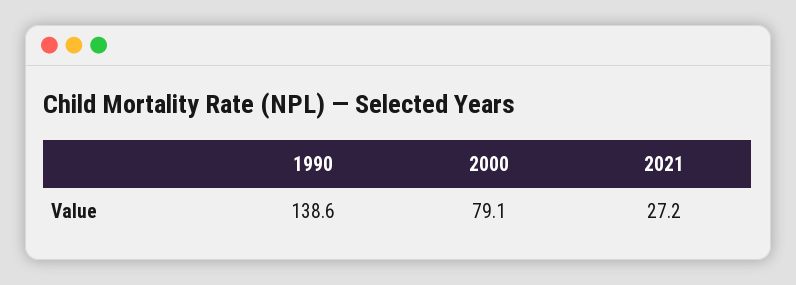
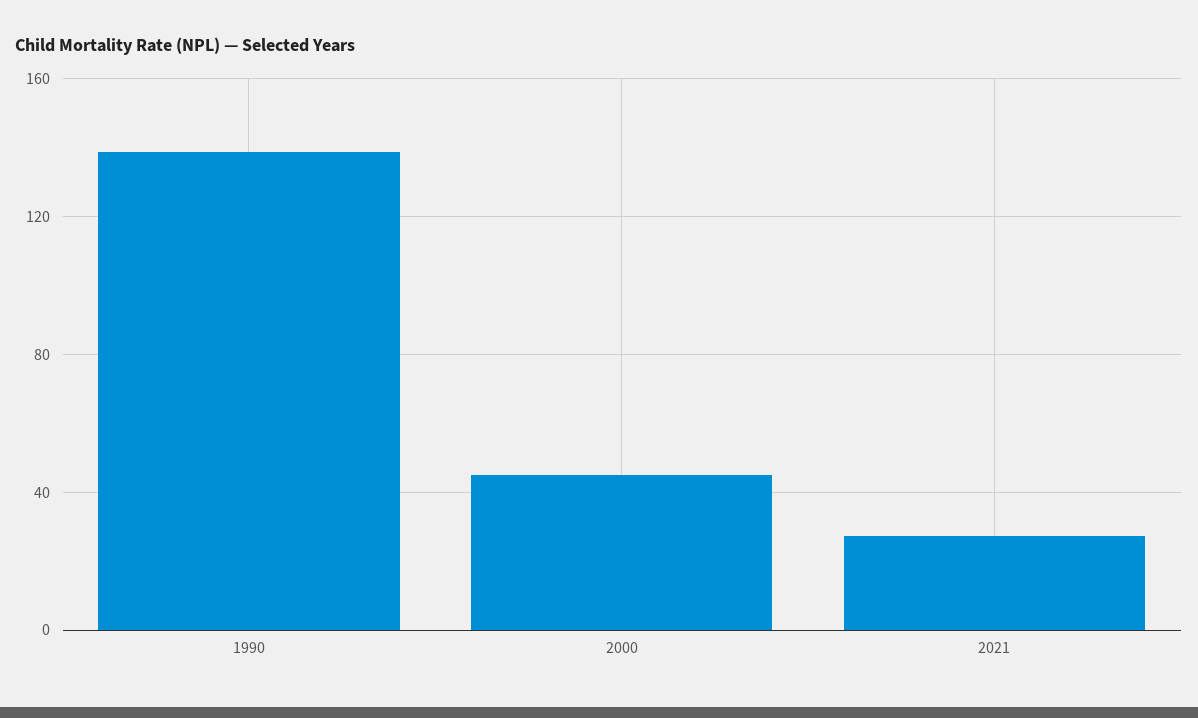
  {
    "1990": 138.6,
-   "2000": 79.1,
+   "2000": 45,
    "2021": 27.2
  }

